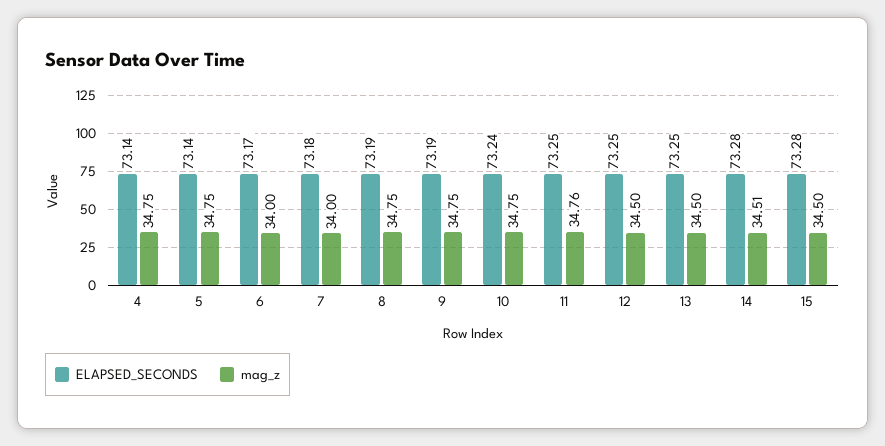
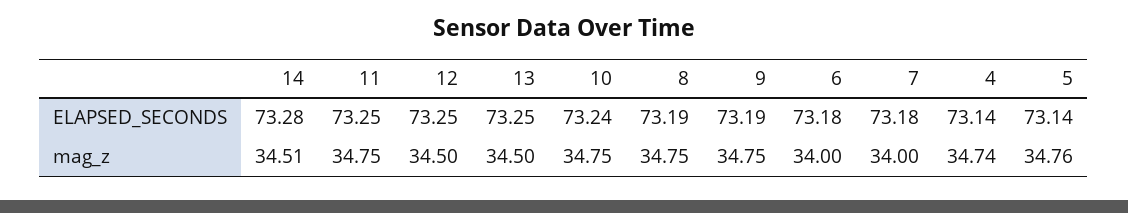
  {
    "ELAPSED_SECONDS": {
      "4": 73.14,
      "5": 73.14,
-     "6": 73.17,
+     "6": 73.18,
      "7": 73.18,
      "8": 73.19,
      "9": 73.19,
      "10": 73.24,
      "11": 73.25,
      "12": 73.25,
      "13": 73.25,
-     "14": 73.28,
+     "14": 73.28
-     "15": 73.28
    },
    "mag_z": {
-     "4": 34.75,
+     "4": 34.74,
-     "5": 34.75,
+     "5": 34.76,
      "6": 34,
      "7": 34,
      "8": 34.75,
      "9": 34.75,
      "10": 34.75,
-     "11": 34.76,
+     "11": 34.75,
      "12": 34.5,
      "13": 34.5,
-     "14": 34.51,
+     "14": 34.51
-     "15": 34.5
    }
  }

